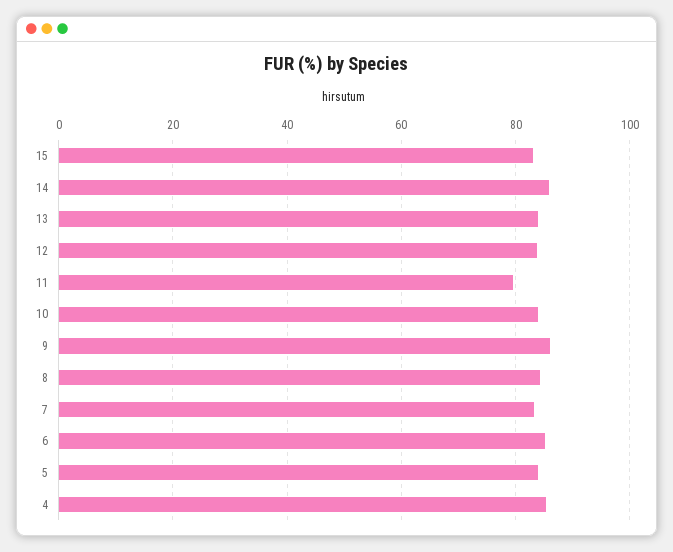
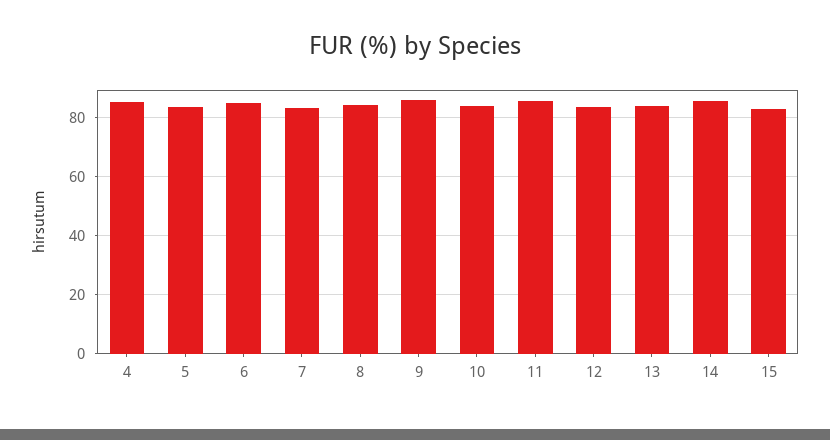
  {
    "15": 84,
    "14": 86,
    "13": 84,
    "12": 84,
-   "11": 80,
+   "11": 85,
    "10": 84,
    "9": 86,
    "8": 84,
    "7": 84,
    "6": 86,
    "5": 84,
    "4": 86
  }

